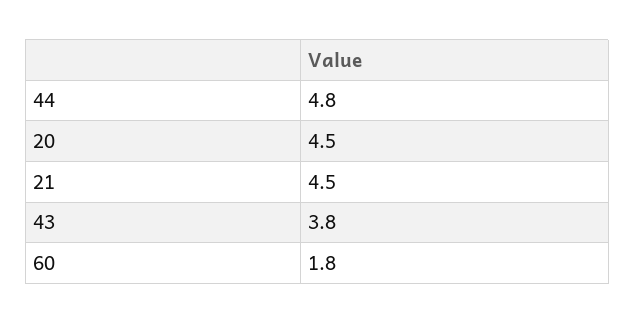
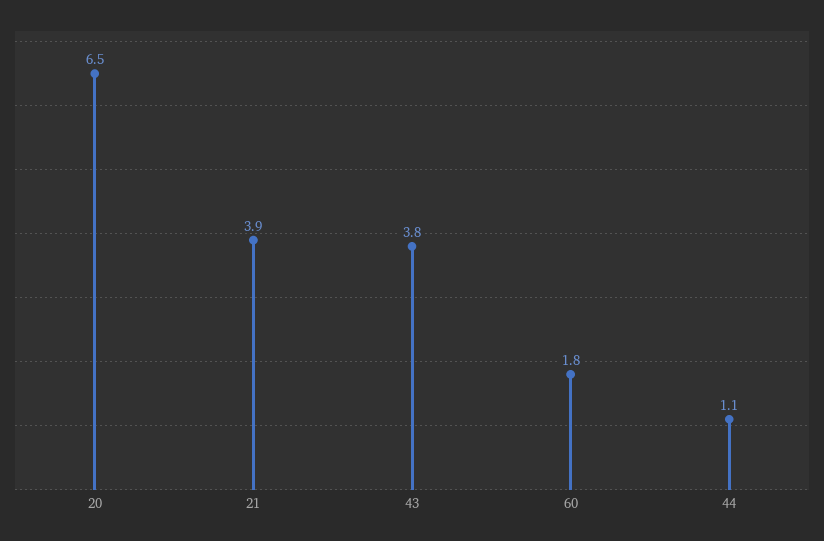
  {
-   "44": 4.8,
+   "44": 1.1,
-   "20": 4.5,
+   "20": 6.5,
-   "21": 4.5,
+   "21": 3.9,
    "43": 3.8,
    "60": 1.8
  }

